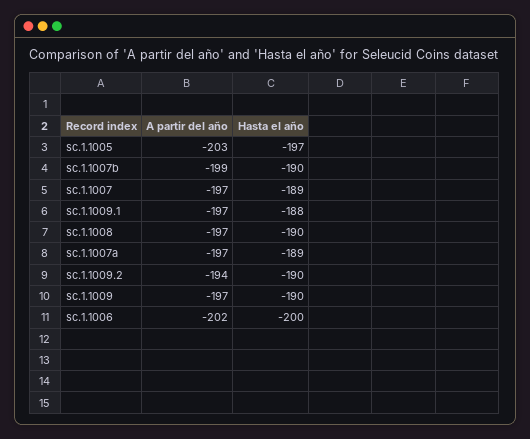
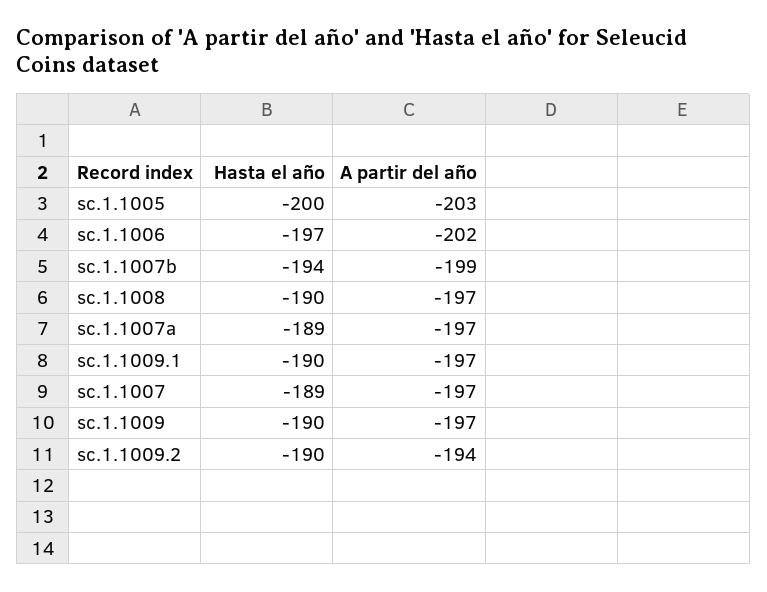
  {
    "A partir del año": {
      "sc.1.1005": -203,
      "sc.1.1007b": -199,
      "sc.1.1007": -197,
      "sc.1.1009.1": -197,
      "sc.1.1008": -197,
      "sc.1.1007a": -197,
      "sc.1.1009.2": -194,
      "sc.1.1009": -197,
      "sc.1.1006": -202
    },
    "Hasta el año": {
-     "sc.1.1005": -197,
+     "sc.1.1005": -200,
-     "sc.1.1007b": -190,
+     "sc.1.1007b": -194,
      "sc.1.1007": -189,
-     "sc.1.1009.1": -188,
+     "sc.1.1009.1": -190,
      "sc.1.1008": -190,
      "sc.1.1007a": -189,
      "sc.1.1009.2": -190,
      "sc.1.1009": -190,
-     "sc.1.1006": -200
+     "sc.1.1006": -197
    }
  }

